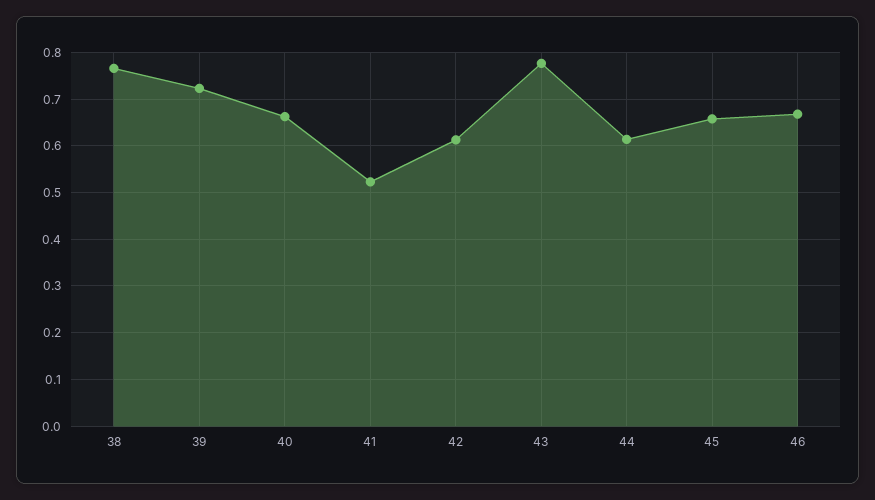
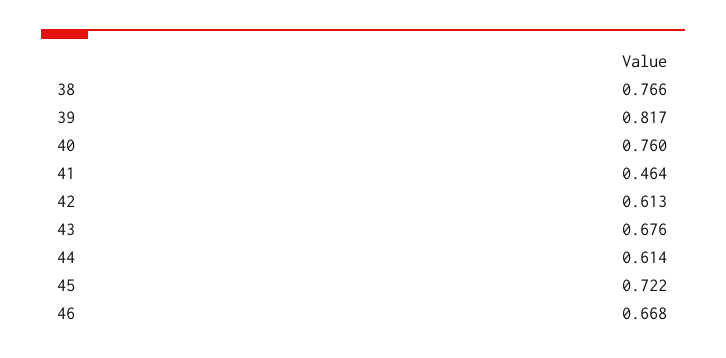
  {
    "38": 0.766,
-   "39": 0.72,
+   "39": 0.817,
-   "40": 0.66,
+   "40": 0.76,
-   "41": 0.52,
+   "41": 0.464,
    "42": 0.613,
-   "43": 0.78,
+   "43": 0.676,
    "44": 0.614,
-   "45": 0.66,
+   "45": 0.722,
    "46": 0.668
  }

